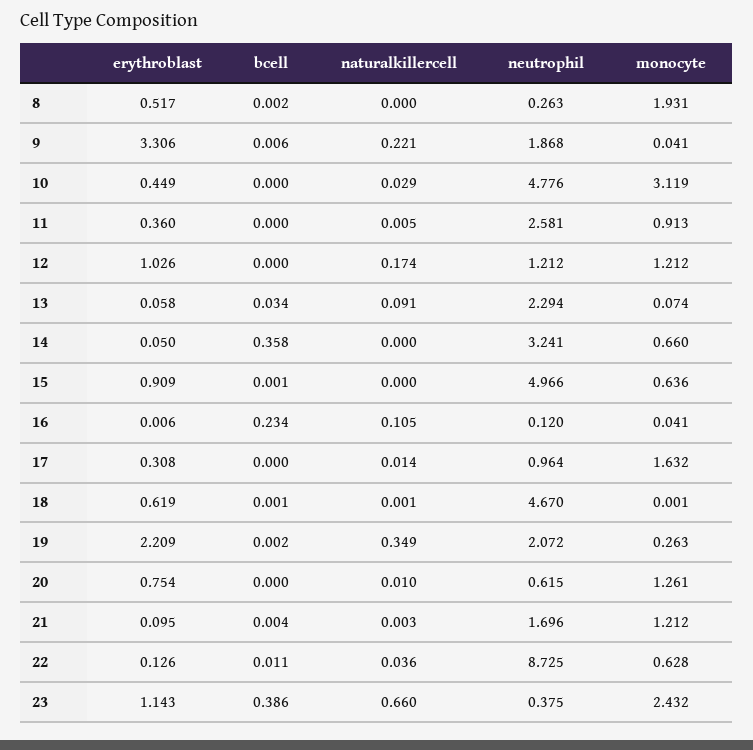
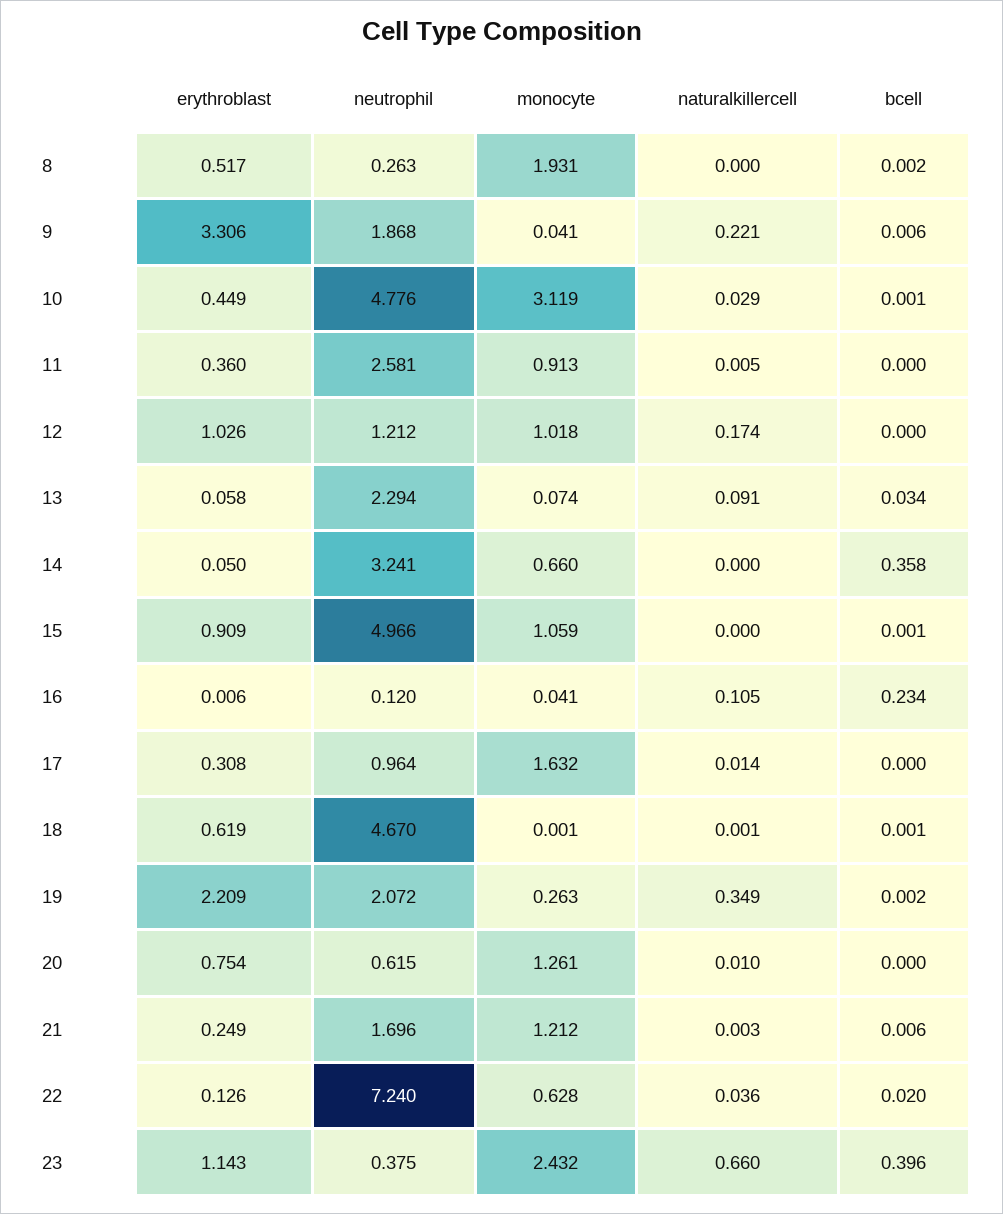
  {
    "erythroblast": {
      "8": 0.517,
      "9": 3.306,
      "10": 0.449,
      "11": 0.36,
      "12": 1.026,
      "13": 0.058,
      "14": 0.05,
      "15": 0.909,
      "16": 0.006,
      "17": 0.308,
      "18": 0.619,
      "19": 2.209,
      "20": 0.754,
-     "21": 0.095,
+     "21": 0.249,
      "22": 0.126,
      "23": 1.143
    },
    "bcell": {
      "8": 0.002,
      "9": 0.006,
-     "10": 0,
+     "10": 0.001,
      "11": 0,
      "12": 0,
      "13": 0.034,
      "14": 0.358,
      "15": 0.001,
      "16": 0.234,
      "17": 0,
      "18": 0.001,
      "19": 0.002,
      "20": 0,
-     "21": 0.004,
+     "21": 0.006,
-     "22": 0.011,
+     "22": 0.02,
-     "23": 0.386
+     "23": 0.396
    },
    "naturalkillercell": {
      "8": 0,
      "9": 0.221,
      "10": 0.029,
      "11": 0.005,
      "12": 0.174,
      "13": 0.091,
      "14": 0,
      "15": 0,
      "16": 0.105,
      "17": 0.014,
      "18": 0.001,
      "19": 0.349,
      "20": 0.01,
      "21": 0.003,
      "22": 0.036,
      "23": 0.66
    },
    "neutrophil": {
      "8": 0.263,
      "9": 1.868,
      "10": 4.776,
      "11": 2.581,
      "12": 1.212,
      "13": 2.294,
      "14": 3.241,
      "15": 4.966,
      "16": 0.12,
      "17": 0.964,
      "18": 4.67,
      "19": 2.072,
      "20": 0.615,
      "21": 1.696,
-     "22": 8.725,
+     "22": 7.24,
      "23": 0.375
    },
    "monocyte": {
      "8": 1.931,
      "9": 0.041,
      "10": 3.119,
      "11": 0.913,
-     "12": 1.212,
+     "12": 1.018,
      "13": 0.074,
      "14": 0.66,
-     "15": 0.636,
+     "15": 1.059,
      "16": 0.041,
      "17": 1.632,
      "18": 0.001,
      "19": 0.263,
      "20": 1.261,
      "21": 1.212,
      "22": 0.628,
      "23": 2.432
    }
  }

